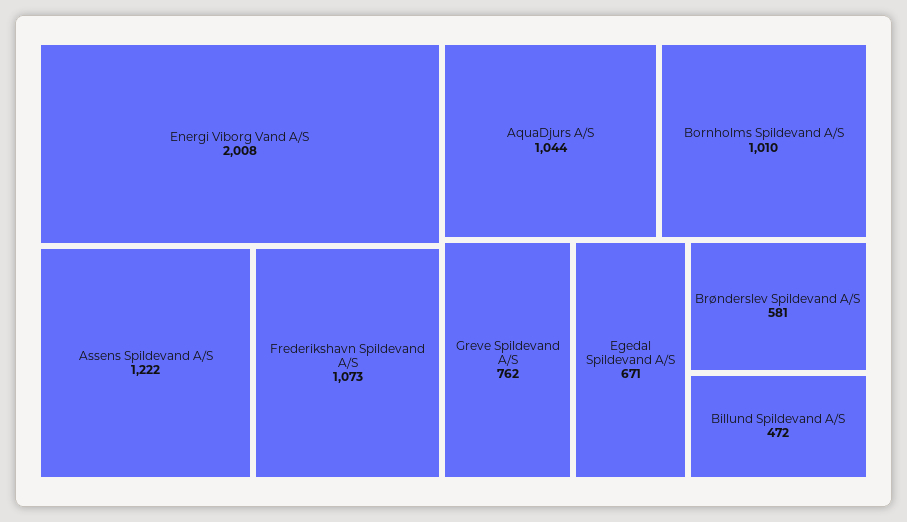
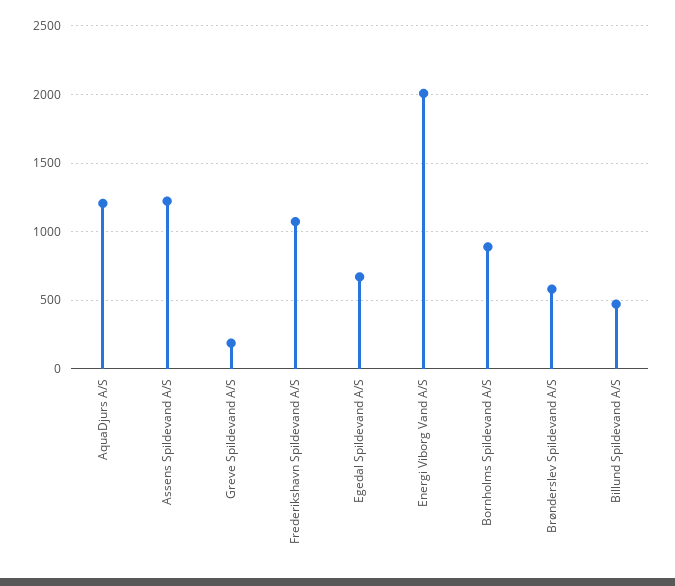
  {
    "Energi Viborg Vand A/S": 2008,
    "Assens Spildevand A/S": 1222,
    "Frederikshavn Spildevand A/S": 1073,
-   "AquaDjurs A/S": 1044,
+   "AquaDjurs A/S": 1200,
-   "Bornholms Spildevand A/S": 1010,
+   "Bornholms Spildevand A/S": 900,
-   "Greve Spildevand A/S": 762,
+   "Greve Spildevand A/S": 200,
    "Egedal Spildevand A/S": 671,
    "Brønderslev Spildevand A/S": 581,
    "Billund Spildevand A/S": 472
  }

